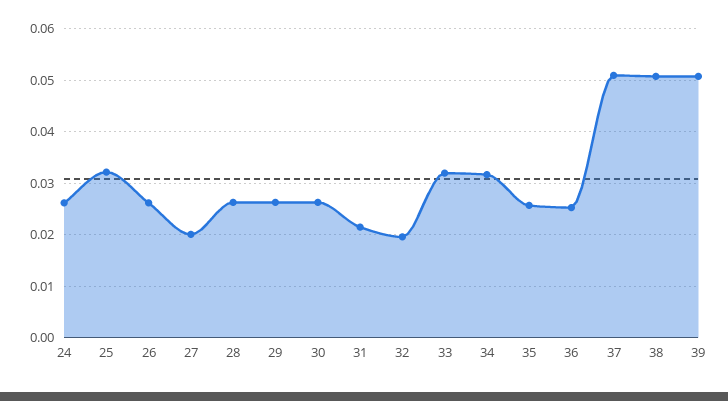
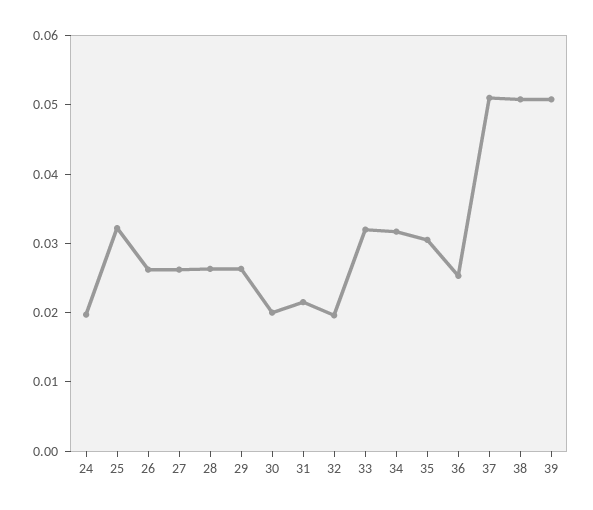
  {
-   "24": 0.026,
+   "24": 0.02,
    "25": 0.032,
    "26": 0.026,
-   "27": 0.02,
+   "27": 0.026,
    "28": 0.026,
    "29": 0.026,
-   "30": 0.026,
+   "30": 0.02,
    "31": 0.022,
    "32": 0.02,
    "33": 0.032,
    "34": 0.032,
-   "35": 0.026,
+   "35": 0.03,
    "36": 0.026,
    "37": 0.052,
    "38": 0.05,
    "39": 0.05
  }

